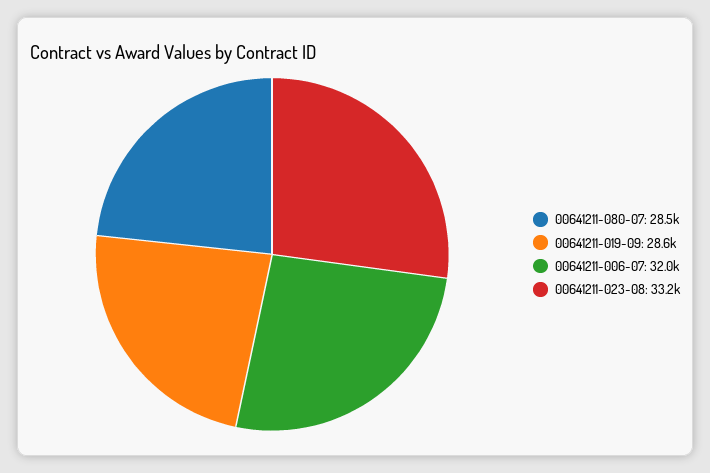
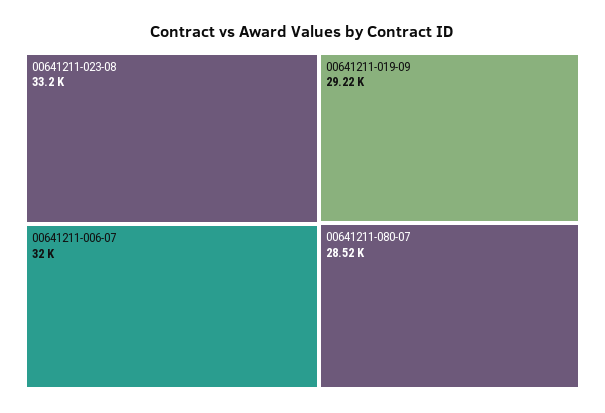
  {
    "00641211-080-07": 28520,
-   "00641211-019-09": 28600,
+   "00641211-019-09": 29220,
    "00641211-006-07": 32000,
    "00641211-023-08": 33200
  }

